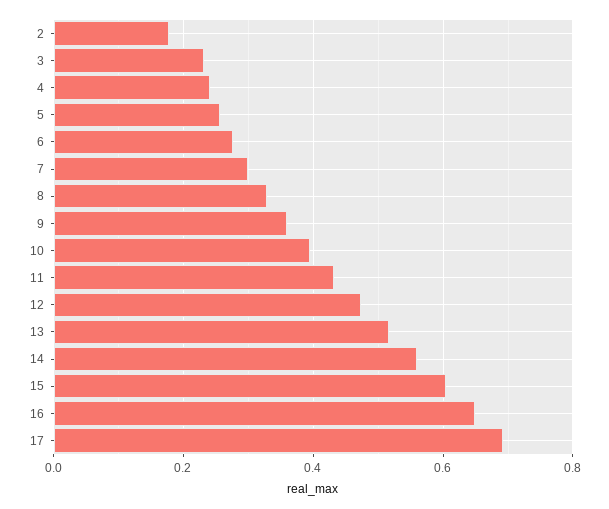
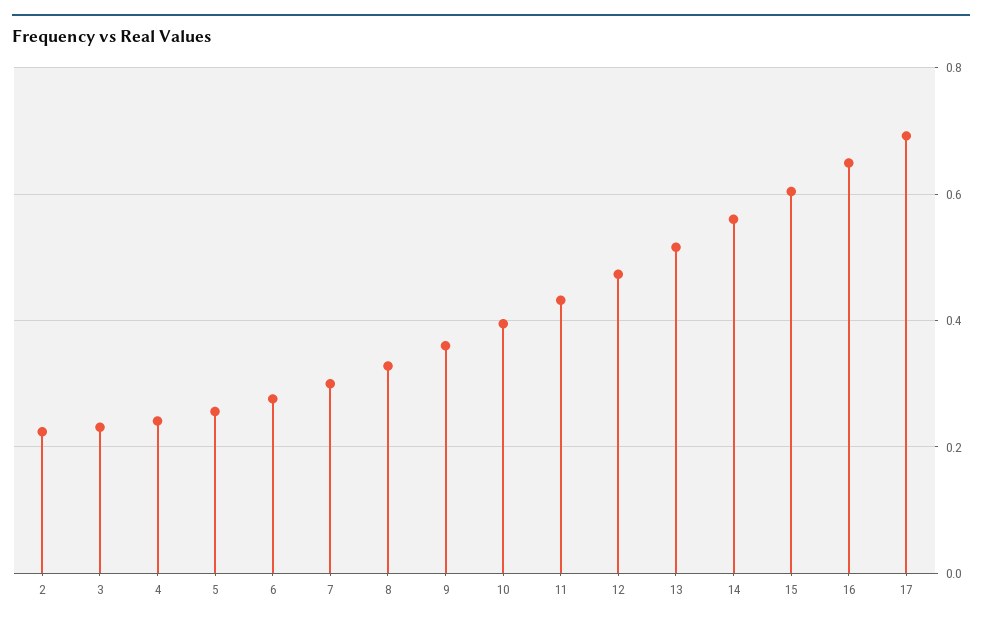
  {
-   "2": 0.18,
+   "2": 0.22,
    "3": 0.24,
    "4": 0.24,
    "5": 0.26,
    "6": 0.28,
    "7": 0.3,
    "8": 0.32,
    "9": 0.36,
    "10": 0.4,
    "11": 0.44,
    "12": 0.48,
    "13": 0.52,
    "14": 0.56,
    "15": 0.6,
    "16": 0.64,
    "17": 0.7
  }

